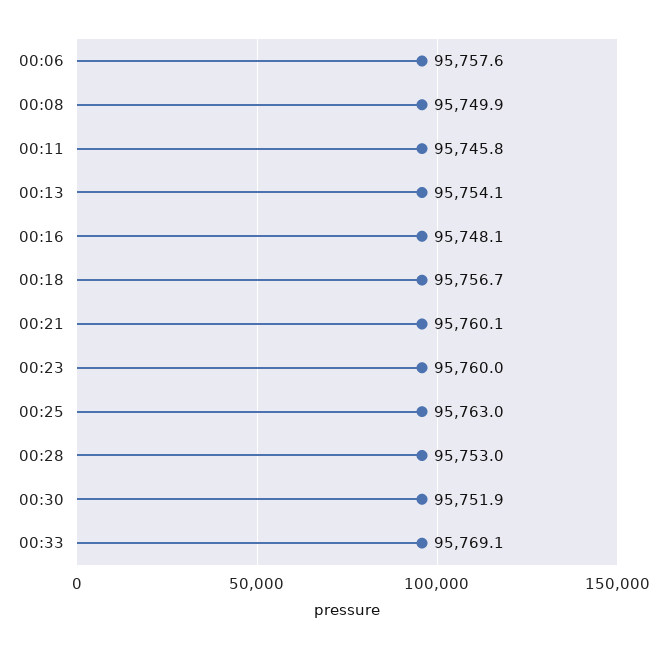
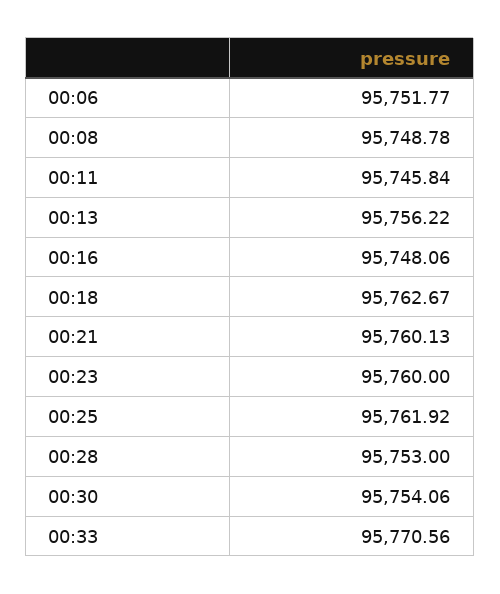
  {
-   "00:06": 95757.6,
+   "00:06": 95751.77,
-   "00:08": 95749.9,
+   "00:08": 95748.78,
    "00:11": 95745.84,
-   "00:13": 95754.1,
+   "00:13": 95756.22,
    "00:16": 95748.06,
-   "00:18": 95756.7,
+   "00:18": 95762.67,
    "00:21": 95760.13,
    "00:23": 95760,
-   "00:25": 95763,
+   "00:25": 95761.92,
    "00:28": 95753,
-   "00:30": 95751.9,
+   "00:30": 95754.06,
-   "00:33": 95769.1
+   "00:33": 95770.56
  }

